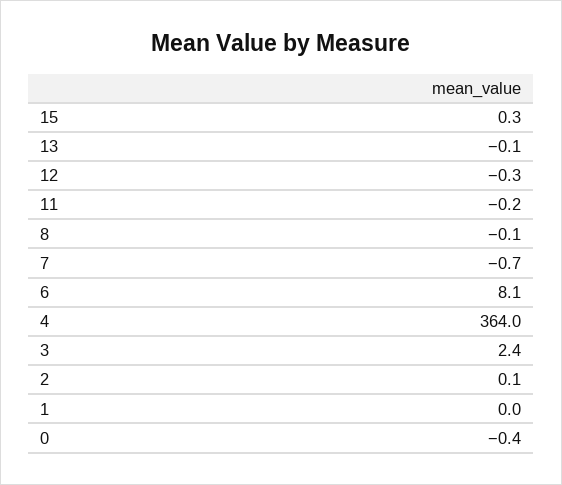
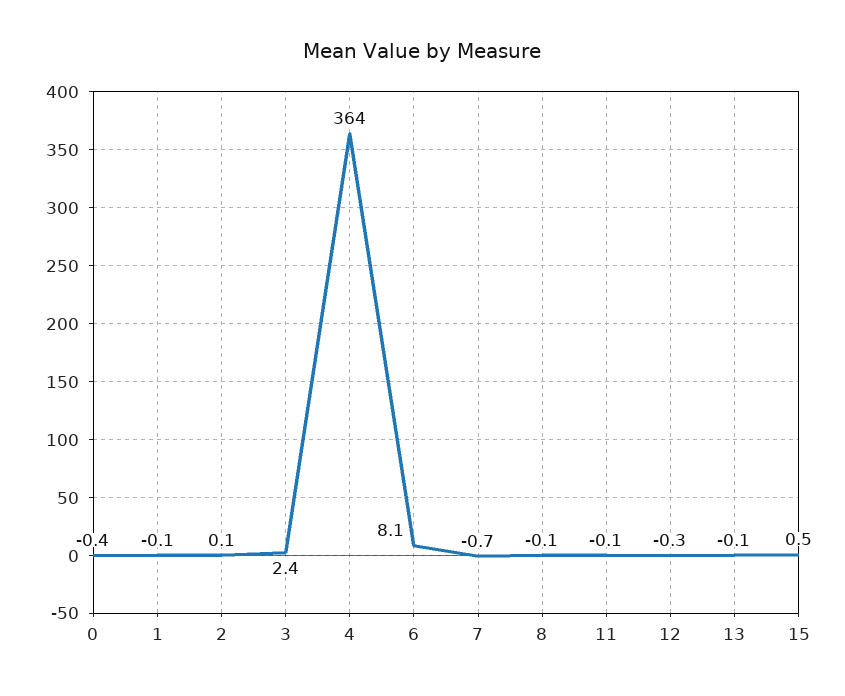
  {
-   "15": 0.3,
+   "15": 0.5,
    "13": -0.1,
    "12": -0.3,
-   "11": -0.2,
+   "11": -0.1,
    "8": -0.1,
    "7": -0.7,
    "6": 8.1,
    "4": 364,
    "3": 2.4,
    "2": 0.1,
-   "1": 0,
+   "1": -0.1,
    "0": -0.4
  }

